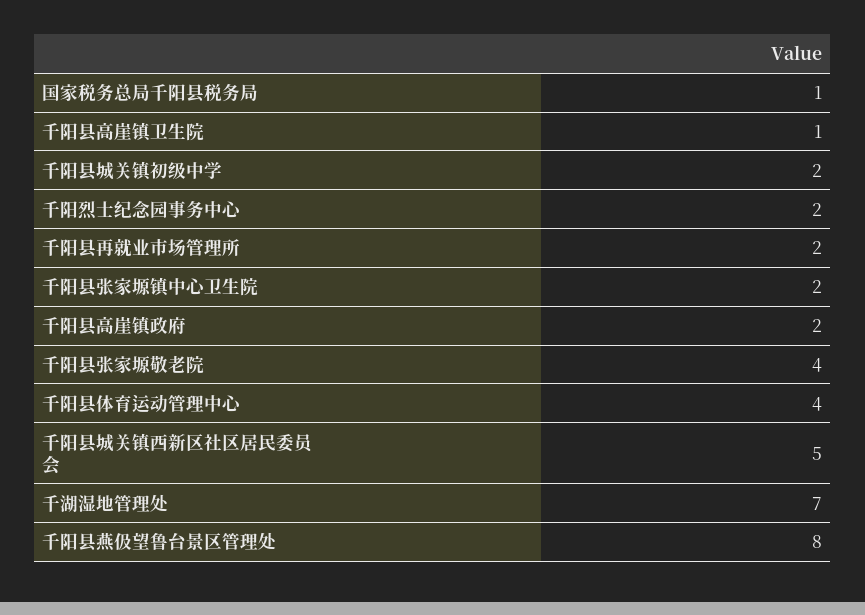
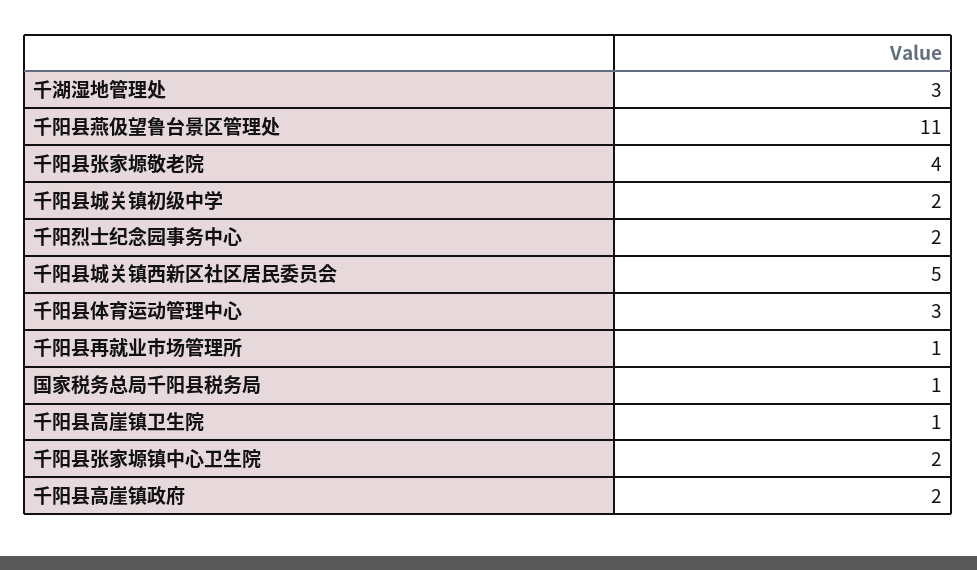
  {
    "国家税务总局千阳县税务局": 1,
    "千阳县高崖镇卫生院": 1,
    "千阳县城关镇初级中学": 2,
    "千阳烈士纪念园事务中心": 2,
-   "千阳县再就业市场管理所": 2,
+   "千阳县再就业市场管理所": 1,
    "千阳县张家塬镇中心卫生院": 2,
    "千阳县高崖镇政府": 2,
    "千阳县张家塬敬老院": 4,
-   "千阳县体育运动管理中心": 4,
+   "千阳县体育运动管理中心": 3,
    "千阳县城关镇西新区社区居民委员会": 5,
-   "千湖湿地管理处": 7,
+   "千湖湿地管理处": 3,
-   "千阳县燕伋望鲁台景区管理处": 8
+   "千阳县燕伋望鲁台景区管理处": 11
  }

